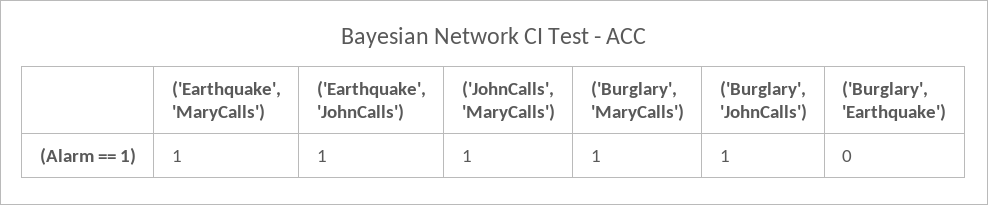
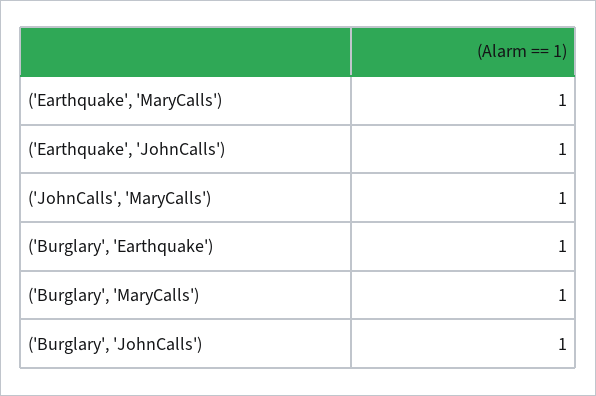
  {
    "('Earthquake', 'MaryCalls')": 1,
    "('Earthquake', 'JohnCalls')": 1,
    "('JohnCalls', 'MaryCalls')": 1,
    "('Burglary', 'MaryCalls')": 1,
    "('Burglary', 'JohnCalls')": 1,
-   "('Burglary', 'Earthquake')": 0
+   "('Burglary', 'Earthquake')": 1
  }

